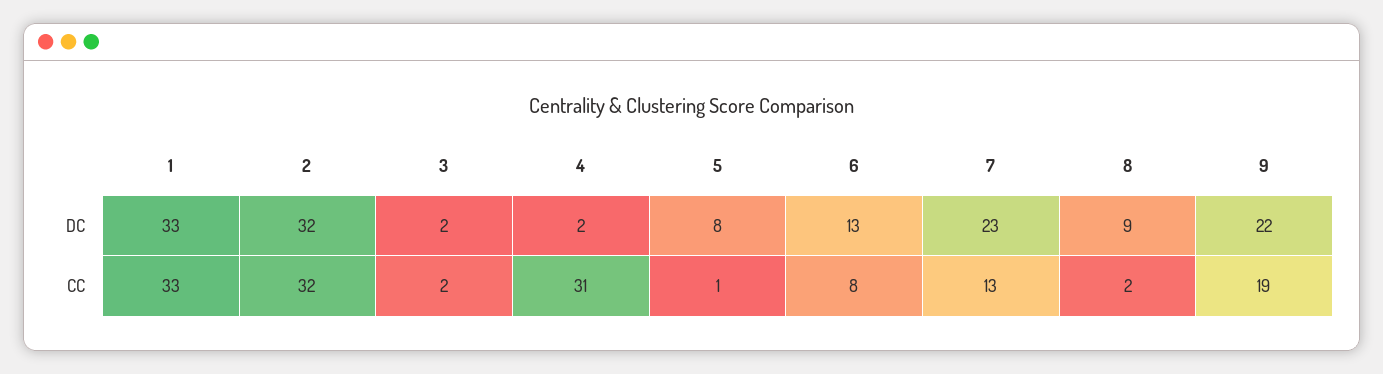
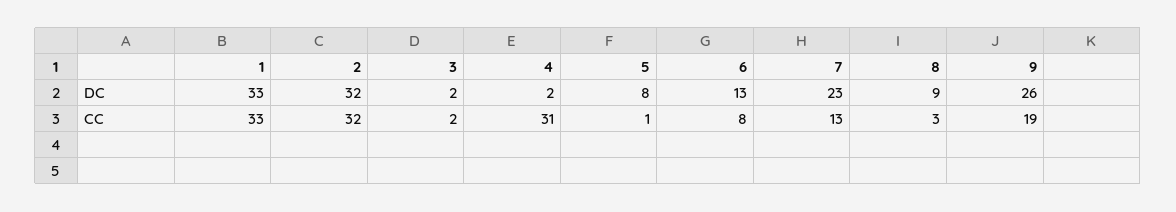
  {
    "1": {
      "DC": 33,
      "CC": 33
    },
    "2": {
      "DC": 32,
      "CC": 32
    },
    "3": {
      "DC": 2,
      "CC": 2
    },
    "4": {
      "DC": 2,
      "CC": 31
    },
    "5": {
      "DC": 8,
      "CC": 1
    },
    "6": {
      "DC": 13,
      "CC": 8
    },
    "7": {
      "DC": 23,
      "CC": 13
    },
    "8": {
      "DC": 9,
-     "CC": 2
+     "CC": 3
    },
    "9": {
-     "DC": 22,
+     "DC": 26,
      "CC": 19
    }
  }

